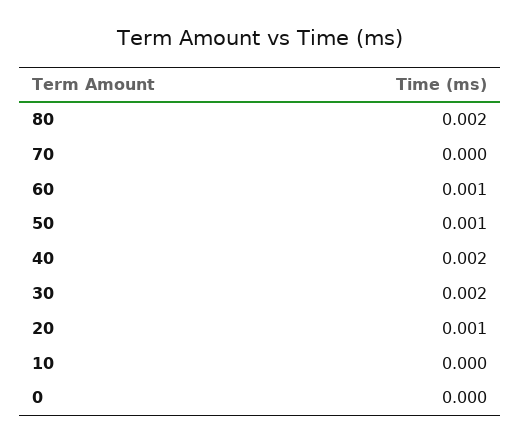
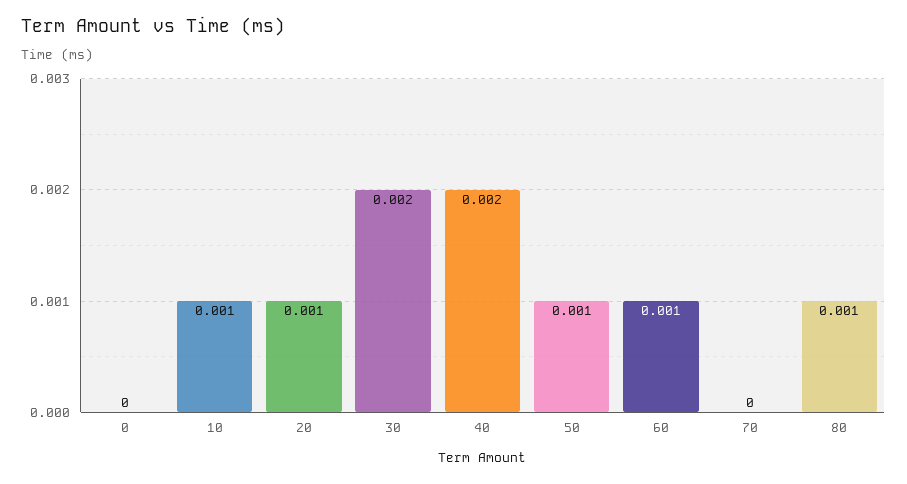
  {
-   "80": 0.002,
+   "80": 0.001,
    "70": 0,
    "60": 0.001,
    "50": 0.001,
    "40": 0.002,
    "30": 0.002,
    "20": 0.001,
-   "10": 0,
+   "10": 0.001,
    "0": 0
  }

